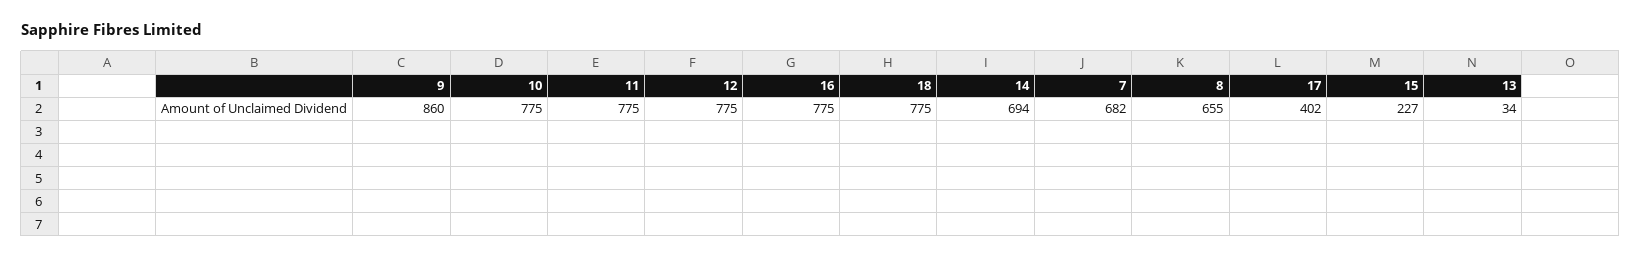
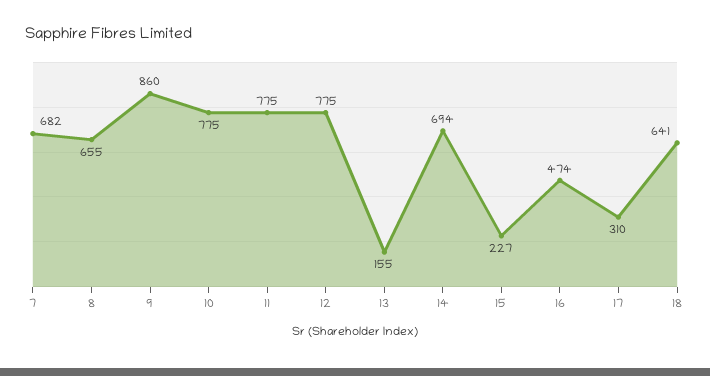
  {
    "9": 860,
    "10": 775,
    "11": 775,
    "12": 775,
-   "16": 775,
+   "16": 474,
-   "18": 775,
+   "18": 641,
    "14": 694,
    "7": 682,
    "8": 655,
-   "17": 402,
+   "17": 310,
    "15": 227,
-   "13": 34
+   "13": 155
  }

